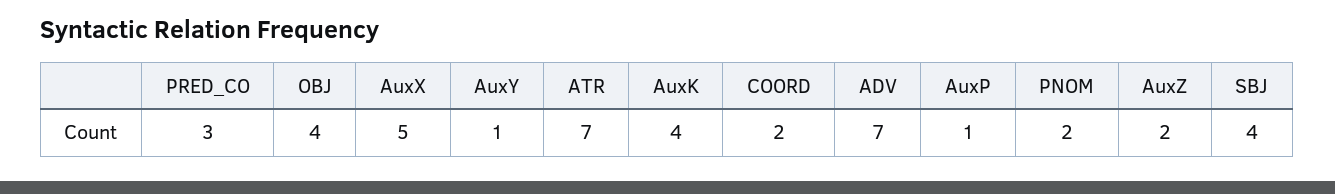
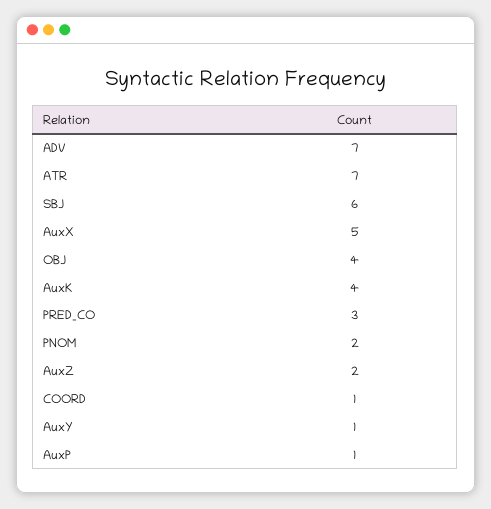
  {
    "PRED_CO": 3,
    "OBJ": 4,
    "AuxX": 5,
    "AuxY": 1,
    "ATR": 7,
    "AuxK": 4,
-   "COORD": 2,
+   "COORD": 1,
    "ADV": 7,
    "AuxP": 1,
    "PNOM": 2,
    "AuxZ": 2,
-   "SBJ": 4
+   "SBJ": 6
  }

